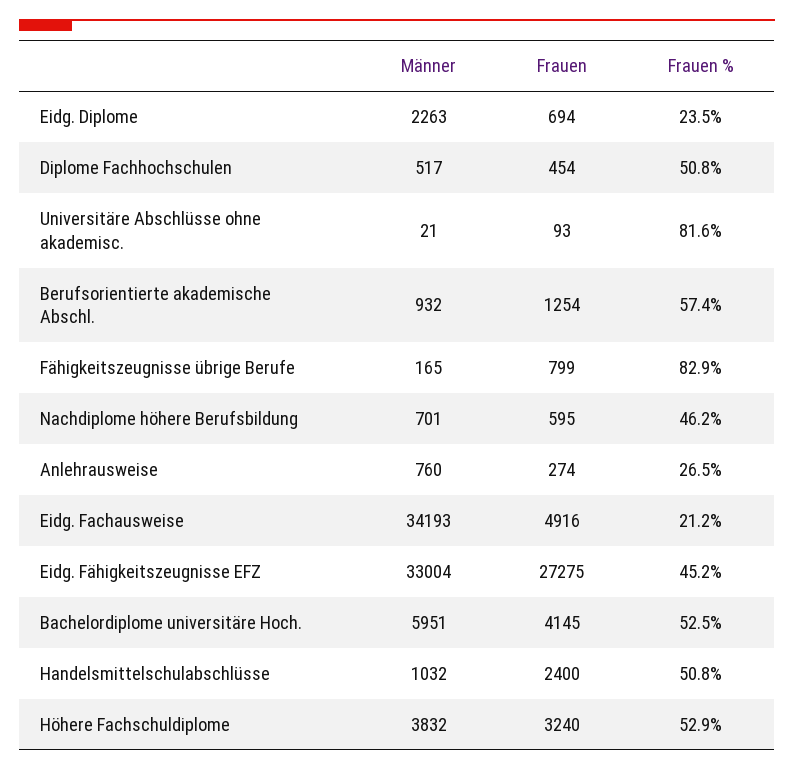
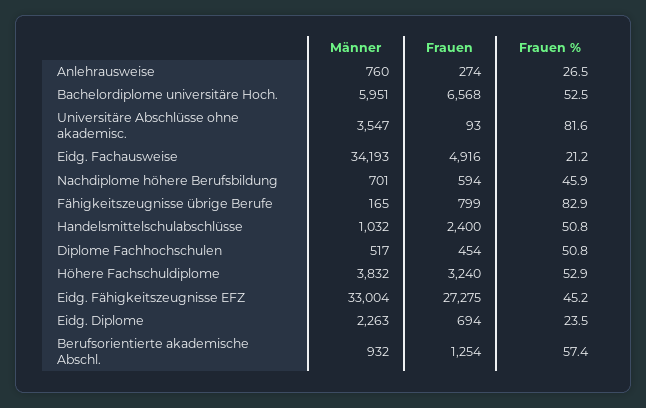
  {
    "Männer": {
      "Eidg. Diplome": 2263,
      "Diplome Fachhochschulen": 517,
-     "Universitäre Abschlüsse ohne akademisc.": 21,
+     "Universitäre Abschlüsse ohne akademisc.": 3547,
      "Berufsorientierte akademische Abschl.": 932,
      "Fähigkeitszeugnisse übrige Berufe": 165,
      "Nachdiplome höhere Berufsbildung": 701,
      "Anlehrausweise": 760,
      "Eidg. Fachausweise": 34193,
      "Eidg. Fähigkeitszeugnisse EFZ": 33004,
      "Bachelordiplome universitäre Hoch.": 5951,
      "Handelsmittelschulabschlüsse": 1032,
      "Höhere Fachschuldiplome": 3832
    },
    "Frauen": {
      "Eidg. Diplome": 694,
      "Diplome Fachhochschulen": 454,
      "Universitäre Abschlüsse ohne akademisc.": 93,
      "Berufsorientierte akademische Abschl.": 1254,
      "Fähigkeitszeugnisse übrige Berufe": 799,
-     "Nachdiplome höhere Berufsbildung": 595,
+     "Nachdiplome höhere Berufsbildung": 594,
      "Anlehrausweise": 274,
      "Eidg. Fachausweise": 4916,
      "Eidg. Fähigkeitszeugnisse EFZ": 27275,
-     "Bachelordiplome universitäre Hoch.": 4145,
+     "Bachelordiplome universitäre Hoch.": 6568,
      "Handelsmittelschulabschlüsse": 2400,
      "Höhere Fachschuldiplome": 3240
    },
    "Frauen %": {
      "Eidg. Diplome": 23.5,
      "Diplome Fachhochschulen": 50.8,
      "Universitäre Abschlüsse ohne akademisc.": 81.6,
      "Berufsorientierte akademische Abschl.": 57.4,
      "Fähigkeitszeugnisse übrige Berufe": 82.9,
-     "Nachdiplome höhere Berufsbildung": 46.2,
+     "Nachdiplome höhere Berufsbildung": 45.9,
      "Anlehrausweise": 26.5,
      "Eidg. Fachausweise": 21.2,
      "Eidg. Fähigkeitszeugnisse EFZ": 45.2,
      "Bachelordiplome universitäre Hoch.": 52.5,
      "Handelsmittelschulabschlüsse": 50.8,
      "Höhere Fachschuldiplome": 52.9
    }
  }

